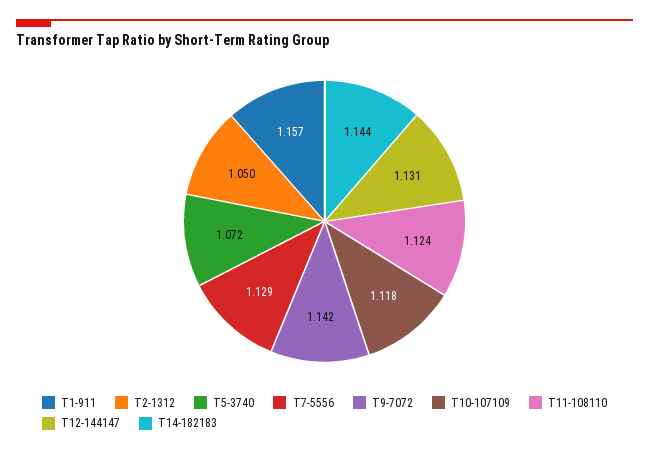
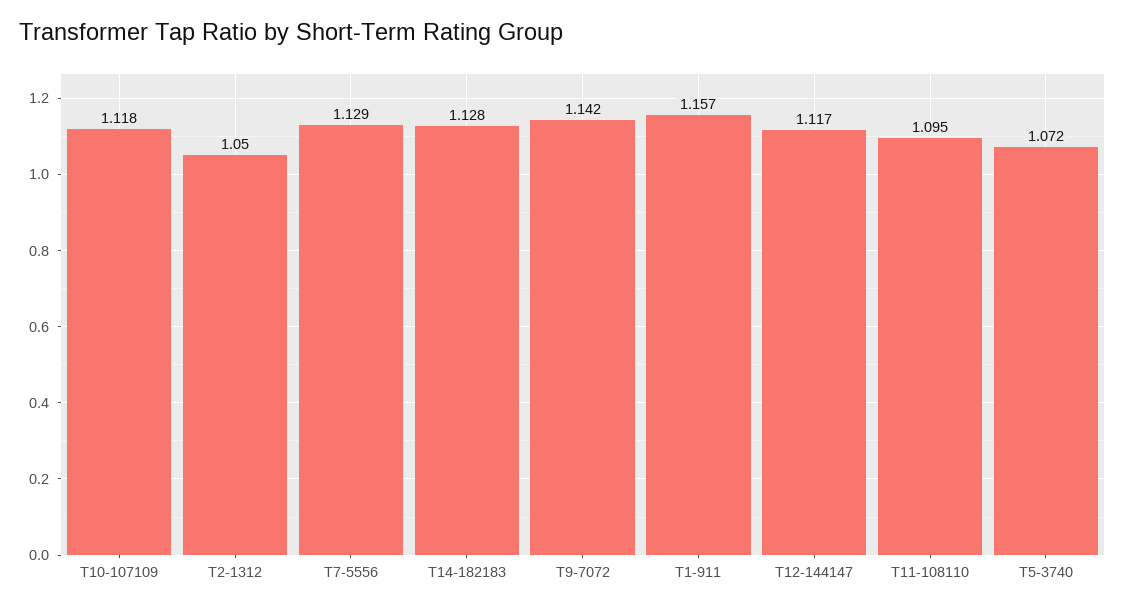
  {
    "T1-911": 1.157,
    "T2-1312": 1.05,
    "T5-3740": 1.072,
    "T7-5556": 1.129,
    "T9-7072": 1.142,
    "T10-107109": 1.118,
-   "T11-108110": 1.124,
+   "T11-108110": 1.095,
-   "T12-144147": 1.131,
+   "T12-144147": 1.117,
-   "T14-182183": 1.144
+   "T14-182183": 1.128
  }

